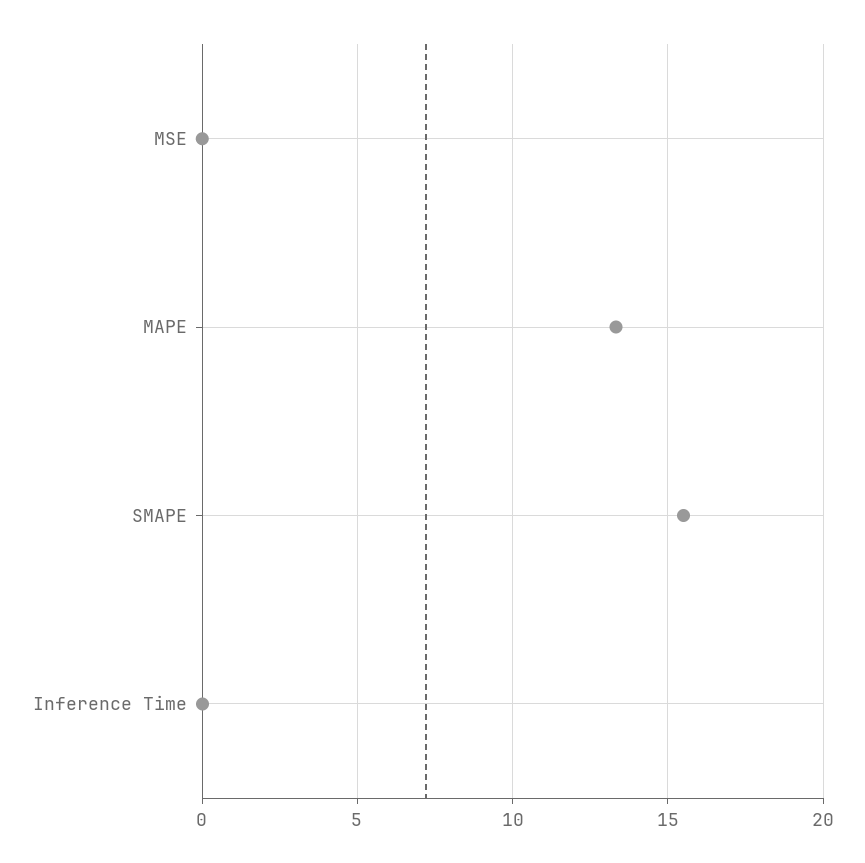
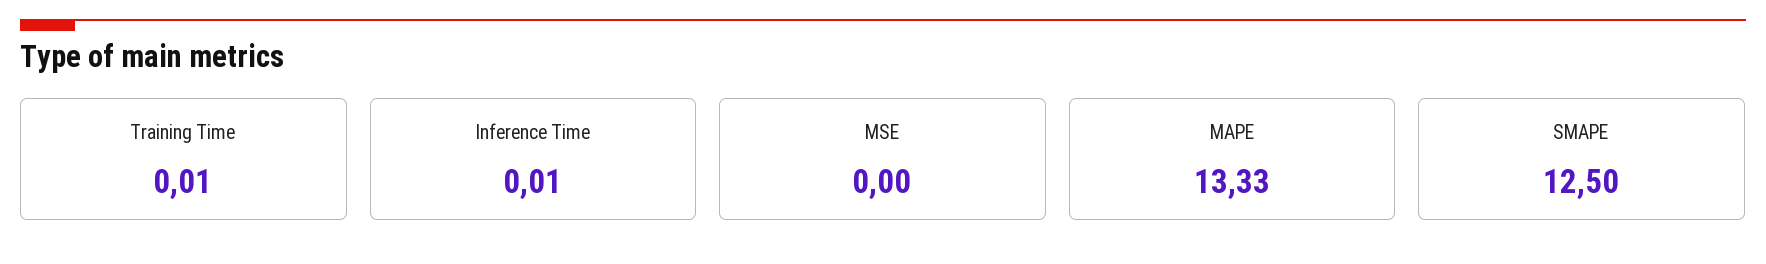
  {
    "MSE": 0,
    "MAPE": 13.33,
-   "SMAPE": 15.5,
+   "SMAPE": 12.5,
-   "Inference Time": 0.01
+   "Inference Time": 0.01,
+   "Training Time": 0.01
  }

